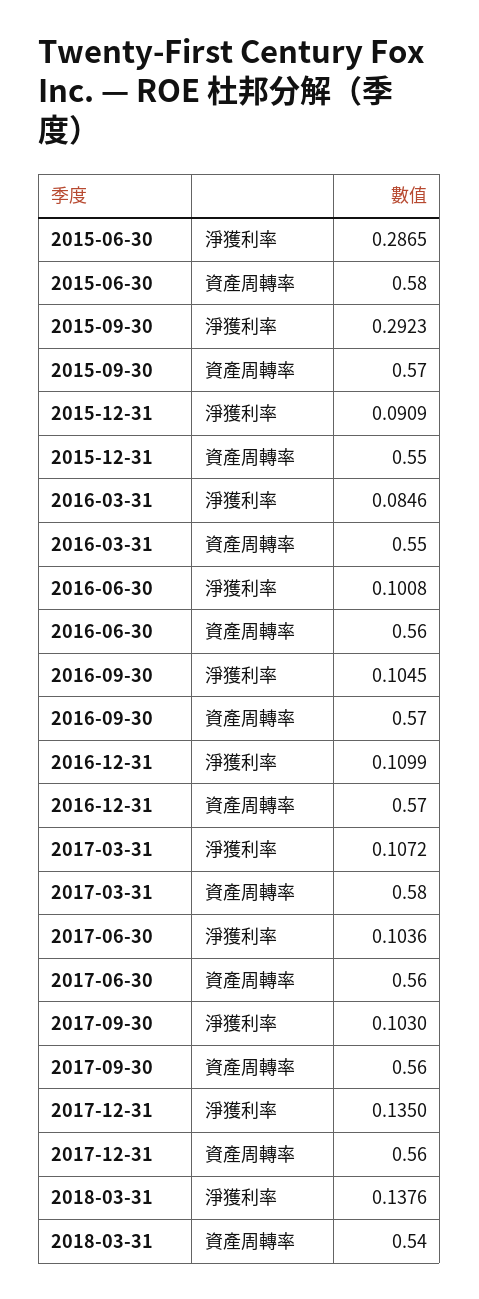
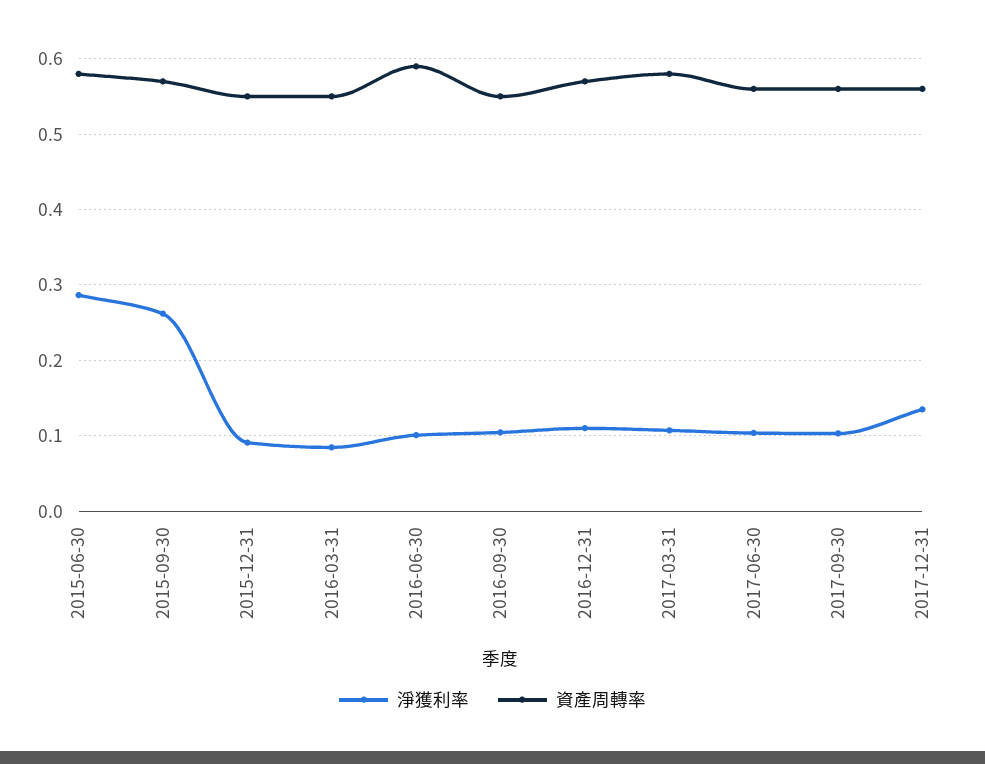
  {
    "淨獲利率": {
      "2015-06-30": 0.2865,
-     "2015-09-30": 0.2923,
+     "2015-09-30": 0.26,
      "2015-12-31": 0.0909,
      "2016-03-31": 0.0846,
      "2016-06-30": 0.1008,
      "2016-09-30": 0.1045,
      "2016-12-31": 0.1099,
      "2017-03-31": 0.1072,
      "2017-06-30": 0.1036,
      "2017-09-30": 0.103,
-     "2017-12-31": 0.135,
+     "2017-12-31": 0.135
-     "2018-03-31": 0.1376
    },
    "資產周轉率": {
      "2015-06-30": 0.58,
      "2015-09-30": 0.57,
      "2015-12-31": 0.55,
      "2016-03-31": 0.55,
-     "2016-06-30": 0.56,
+     "2016-06-30": 0.59,
-     "2016-09-30": 0.57,
+     "2016-09-30": 0.55,
      "2016-12-31": 0.57,
      "2017-03-31": 0.58,
      "2017-06-30": 0.56,
      "2017-09-30": 0.56,
-     "2017-12-31": 0.56,
+     "2017-12-31": 0.56
-     "2018-03-31": 0.54
    }
  }

